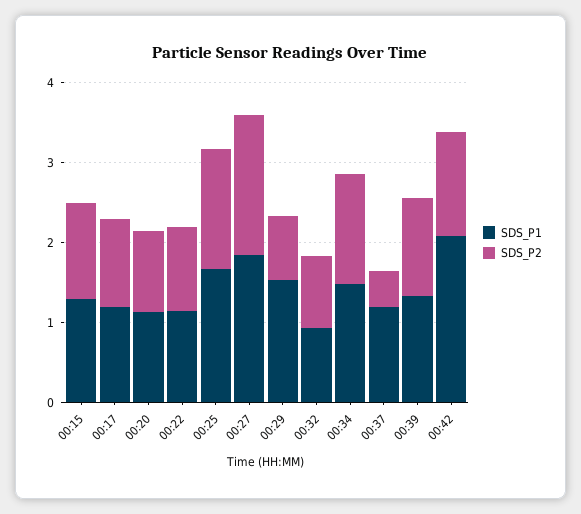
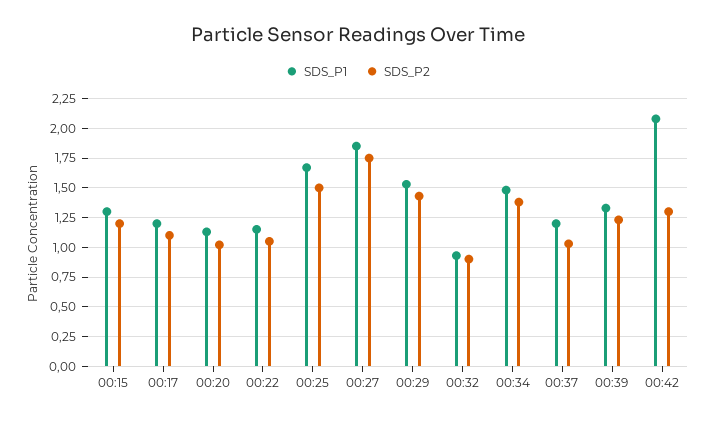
  {
    "SDS_P1": {
      "00:15": 1.4,
      "00:17": 1.2,
      "00:20": 1.2,
      "00:22": 1.2,
      "00:25": 1.6,
      "00:27": 1.8,
      "00:29": 1.6,
      "00:32": 1,
      "00:34": 1.4,
      "00:37": 1.2,
      "00:39": 1.4,
      "00:42": 2
    },
    "SDS_P2": {
      "00:15": 1.2,
      "00:17": 1.2,
      "00:20": 1,
      "00:22": 1,
      "00:25": 1.6,
      "00:27": 1.8,
-     "00:29": 0.8,
+     "00:29": 1.5,
      "00:32": 1,
      "00:34": 1.4,
-     "00:37": 0.4,
+     "00:37": 1,
      "00:39": 1.2,
      "00:42": 1.4
    }
  }

